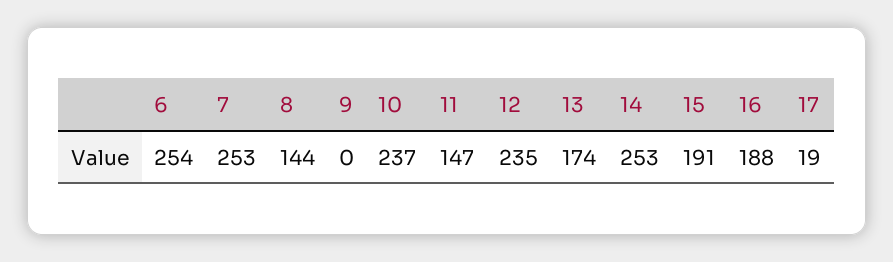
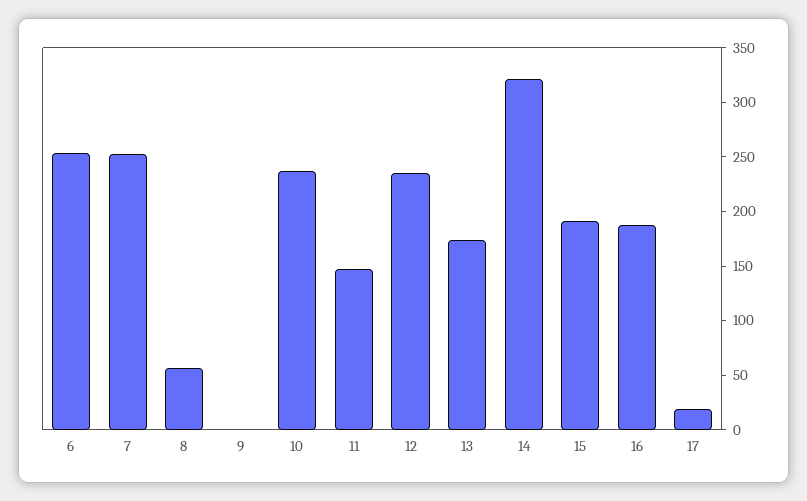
  {
    "6": 254,
    "7": 253,
-   "8": 144,
+   "8": 60,
    "9": 0,
    "10": 237,
    "11": 147,
    "12": 235,
    "13": 174,
-   "14": 253,
+   "14": 320,
    "15": 191,
    "16": 188,
    "17": 19
  }

